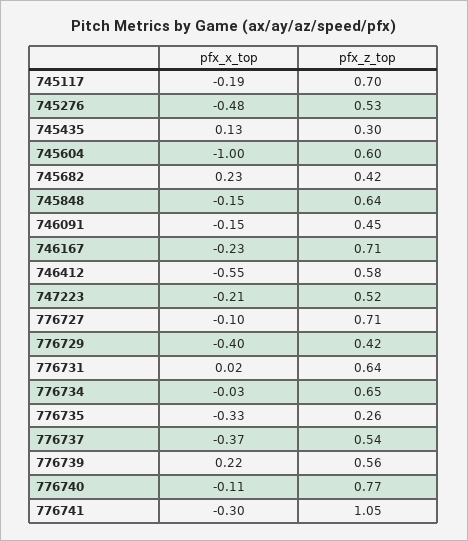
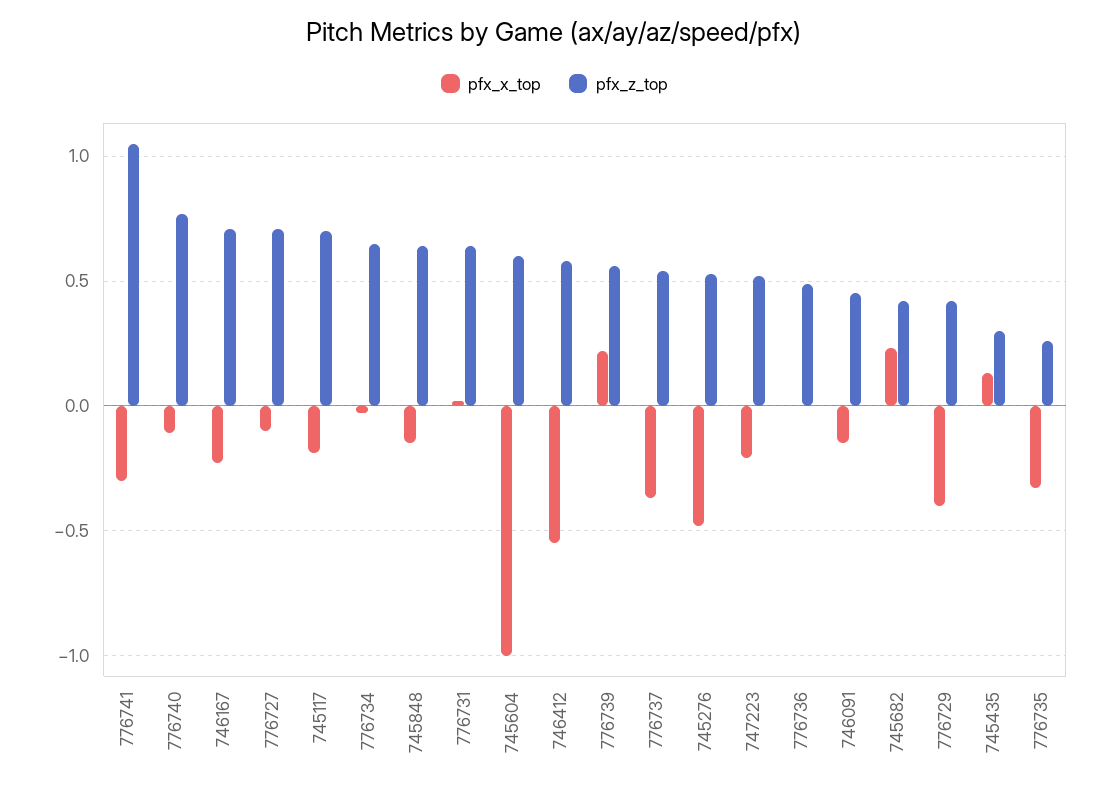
  {
    "pfx_x_top": {
      "745117": -0.19,
      "745276": -0.48,
      "745435": 0.13,
      "745604": -1,
      "745682": 0.23,
      "745848": -0.15,
      "746091": -0.15,
      "746167": -0.23,
      "746412": -0.55,
      "747223": -0.21,
      "776727": -0.1,
      "776729": -0.4,
      "776731": 0.02,
      "776734": -0.03,
      "776735": -0.33,
      "776737": -0.37,
      "776739": 0.22,
      "776740": -0.11,
-     "776741": -0.3
+     "776741": -0.3,
+     "776736": 0
    },
    "pfx_z_top": {
      "745117": 0.7,
      "745276": 0.53,
      "745435": 0.3,
      "745604": 0.6,
      "745682": 0.42,
      "745848": 0.64,
      "746091": 0.45,
      "746167": 0.71,
      "746412": 0.58,
      "747223": 0.52,
      "776727": 0.71,
      "776729": 0.42,
      "776731": 0.64,
      "776734": 0.65,
      "776735": 0.26,
      "776737": 0.54,
      "776739": 0.56,
      "776740": 0.77,
-     "776741": 1.05
+     "776741": 1.05,
+     "776736": 0.5
    }
  }

